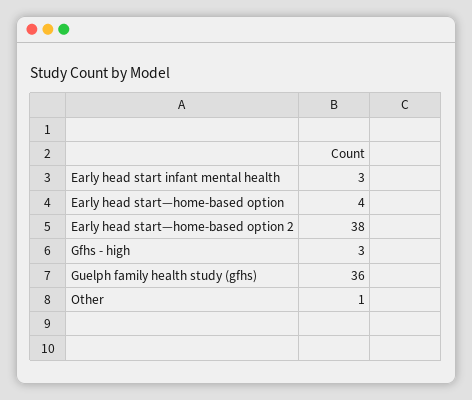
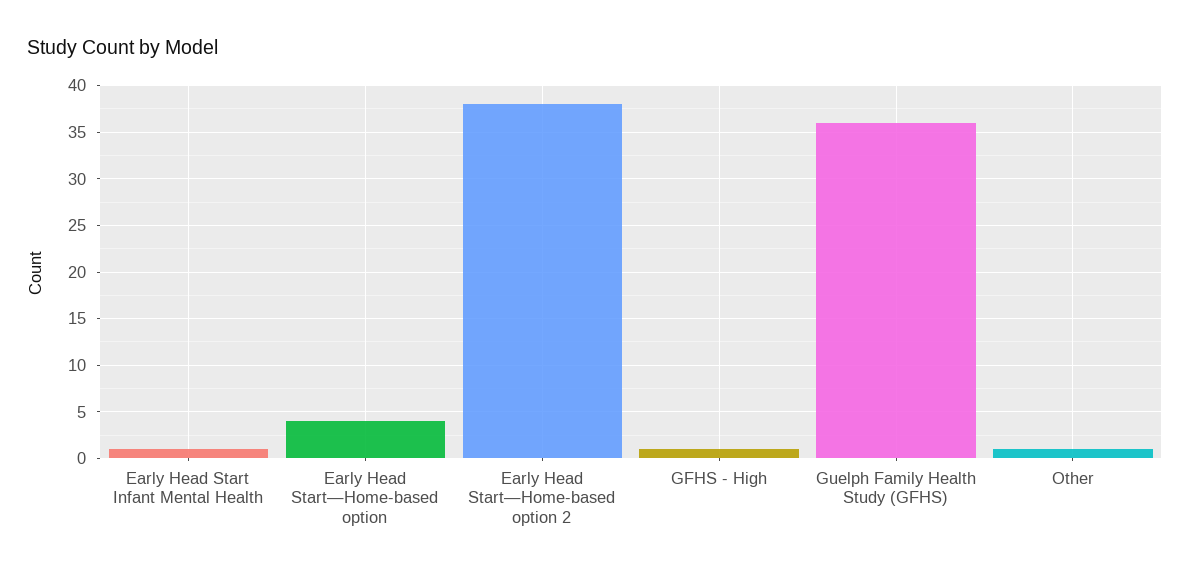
  {
-   "Early head start infant mental health": 3,
+   "Early head start infant mental health": 1,
    "Early head start—home-based option": 4,
    "Early head start—home-based option 2": 38,
-   "Gfhs - high": 3,
+   "Gfhs - high": 1,
    "Guelph family health study (gfhs)": 36,
    "Other": 1
  }

